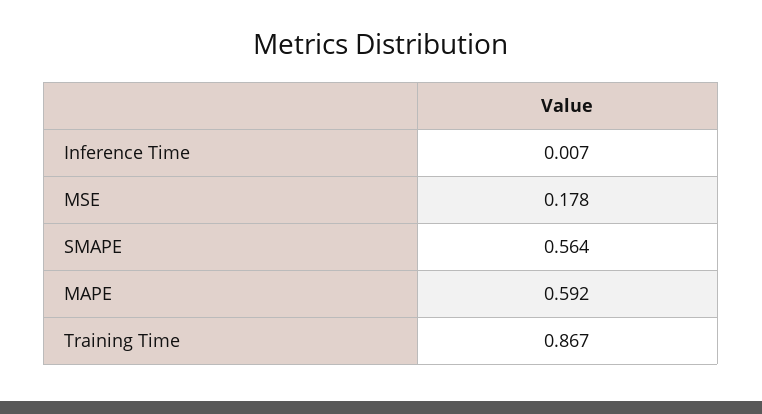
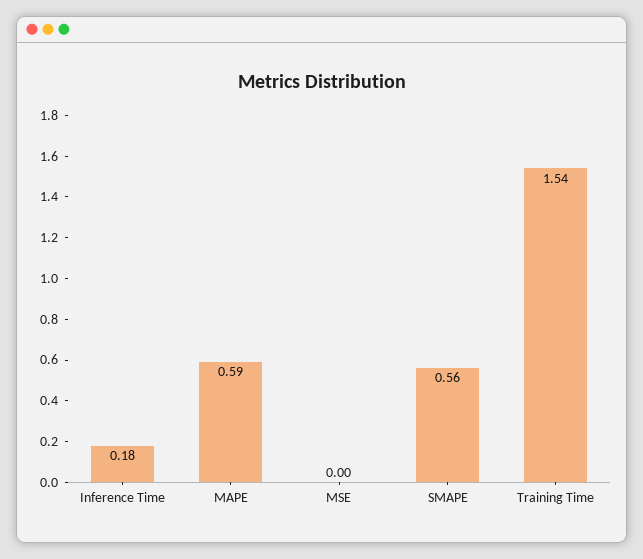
  {
-   "Inference Time": 0.007,
+   "Inference Time": 0.18,
-   "MSE": 0.178,
+   "MSE": 0,
    "SMAPE": 0.564,
    "MAPE": 0.592,
-   "Training Time": 0.867
+   "Training Time": 1.54
  }

